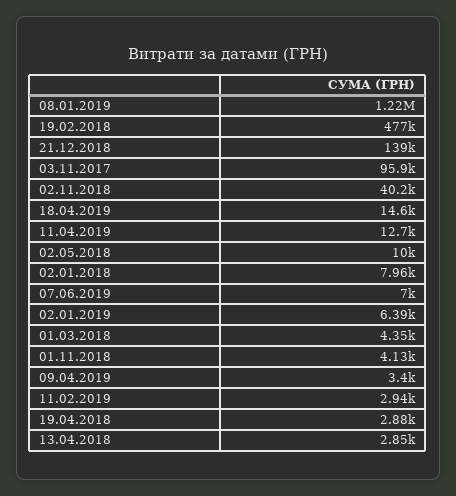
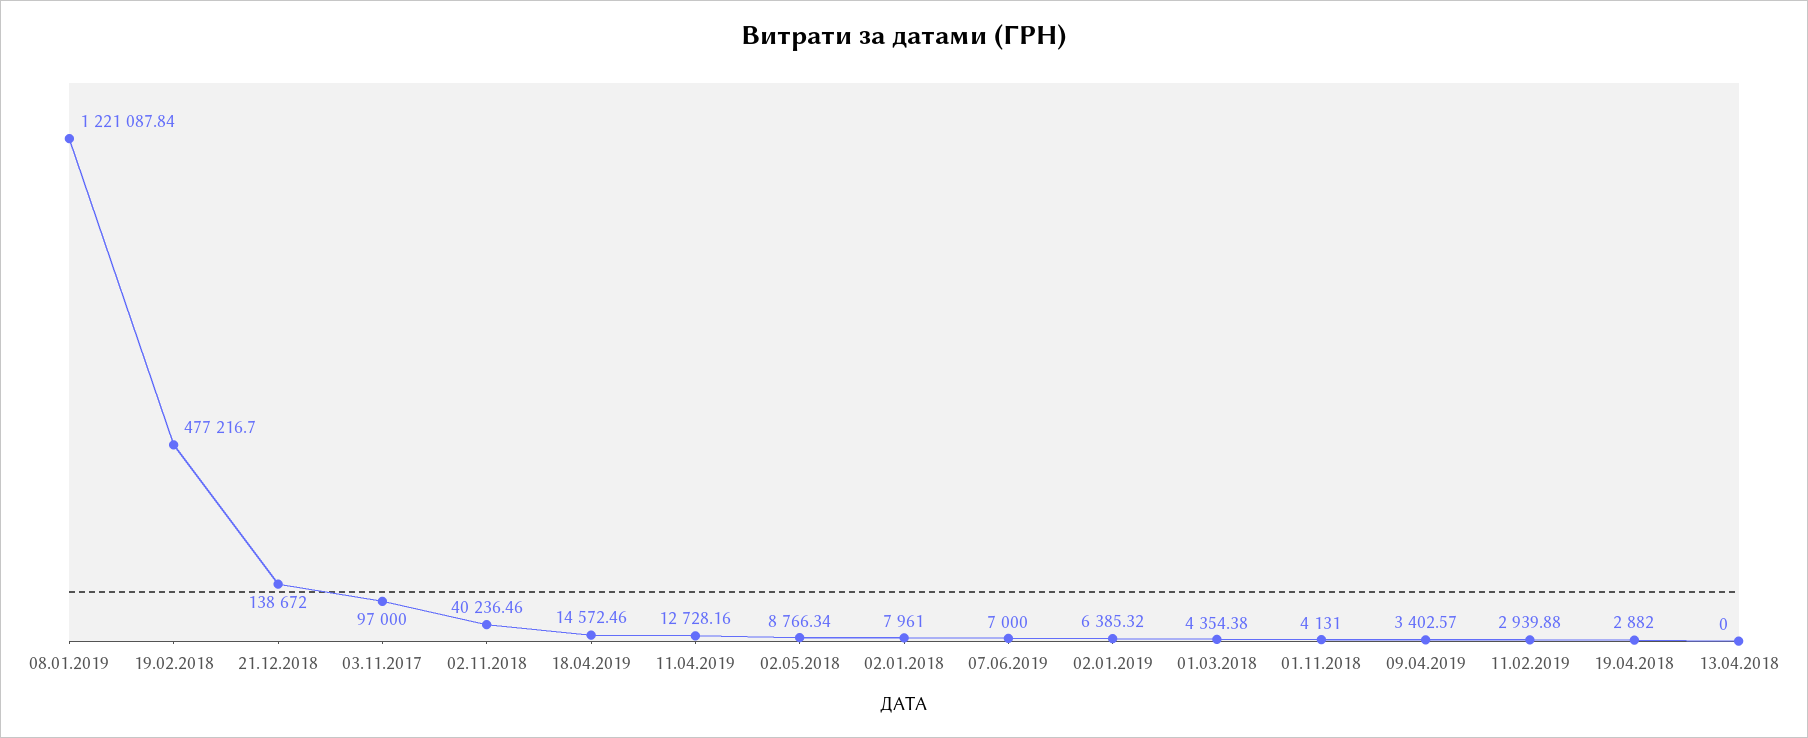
  {
    "08.01.2019": 1221087.84,
    "19.02.2018": 477216.7,
    "21.12.2018": 138672,
-   "03.11.2017": 95900,
+   "03.11.2017": 97000,
    "02.11.2018": 40236.46,
    "18.04.2019": 14572.46,
    "11.04.2019": 12728.16,
-   "02.05.2018": 10000,
+   "02.05.2018": 8766.34,
    "02.01.2018": 7961,
    "07.06.2019": 7000,
    "02.01.2019": 6385.32,
    "01.03.2018": 4354.38,
    "01.11.2018": 4131,
    "09.04.2019": 3402.57,
    "11.02.2019": 2939.88,
    "19.04.2018": 2882,
-   "13.04.2018": 2850
+   "13.04.2018": 0
  }

